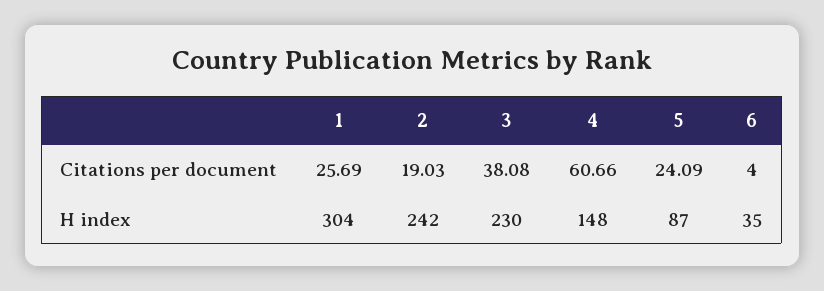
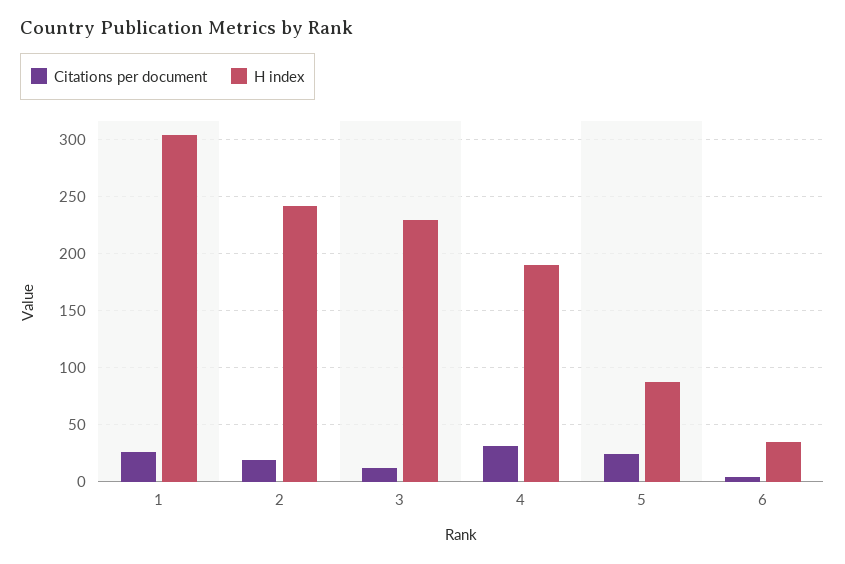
  {
    "Citations per document": {
      "1": 25.69,
      "2": 19.03,
-     "3": 38.08,
+     "3": 10,
-     "4": 60.66,
+     "4": 30,
      "5": 24.09,
      "6": 4
    },
    "H index": {
      "1": 304,
      "2": 242,
      "3": 230,
-     "4": 148,
+     "4": 190,
      "5": 87,
      "6": 35
    }
  }

